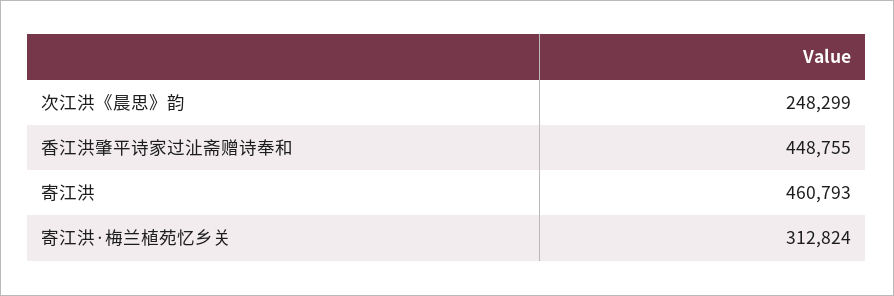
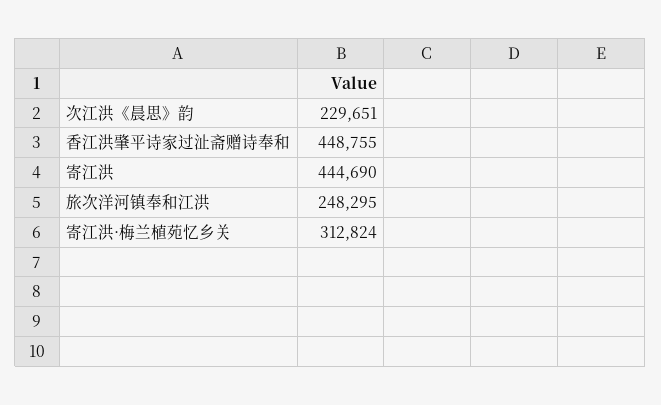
  {
-   "次江洪《晨思》韵": 248299,
+   "次江洪《晨思》韵": 229651,
    "香江洪肇平诗家过沚斋赠诗奉和": 448755,
-   "寄江洪": 460793,
+   "寄江洪": 444690,
-   "寄江洪·梅兰植苑忆乡关": 312824
+   "寄江洪·梅兰植苑忆乡关": 312824,
+   "旅次洋河镇奉和江洪": 248295
  }

